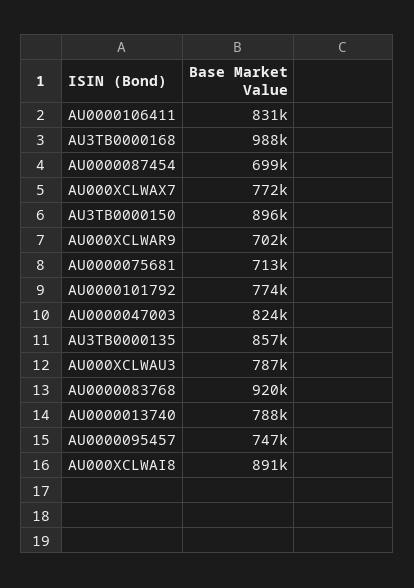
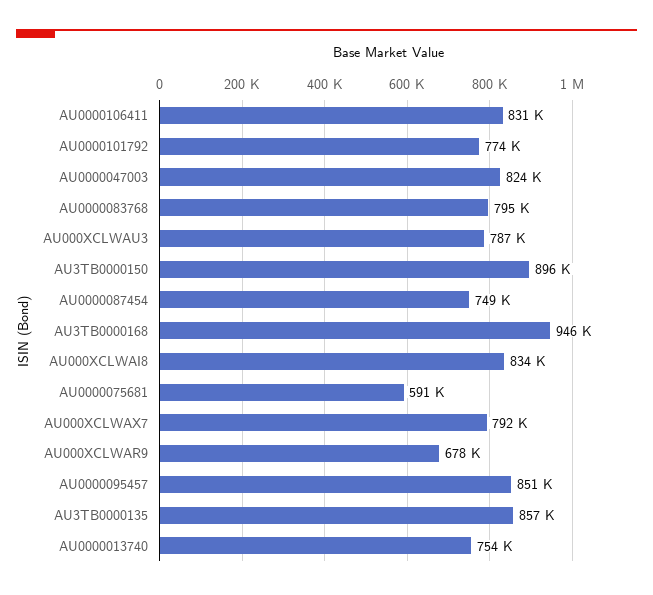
  {
    "AU0000106411": 831000,
-   "AU3TB0000168": 988000,
+   "AU3TB0000168": 946000,
-   "AU0000087454": 699000,
+   "AU0000087454": 749000,
-   "AU000XCLWAX7": 772000,
+   "AU000XCLWAX7": 792000,
    "AU3TB0000150": 896000,
-   "AU000XCLWAR9": 702000,
+   "AU000XCLWAR9": 678000,
-   "AU0000075681": 713000,
+   "AU0000075681": 591000,
    "AU0000101792": 774000,
    "AU0000047003": 824000,
    "AU3TB0000135": 857000,
    "AU000XCLWAU3": 787000,
-   "AU0000083768": 920000,
+   "AU0000083768": 795000,
-   "AU0000013740": 788000,
+   "AU0000013740": 754000,
-   "AU0000095457": 747000,
+   "AU0000095457": 851000,
-   "AU000XCLWAI8": 891000
+   "AU000XCLWAI8": 834000
  }

